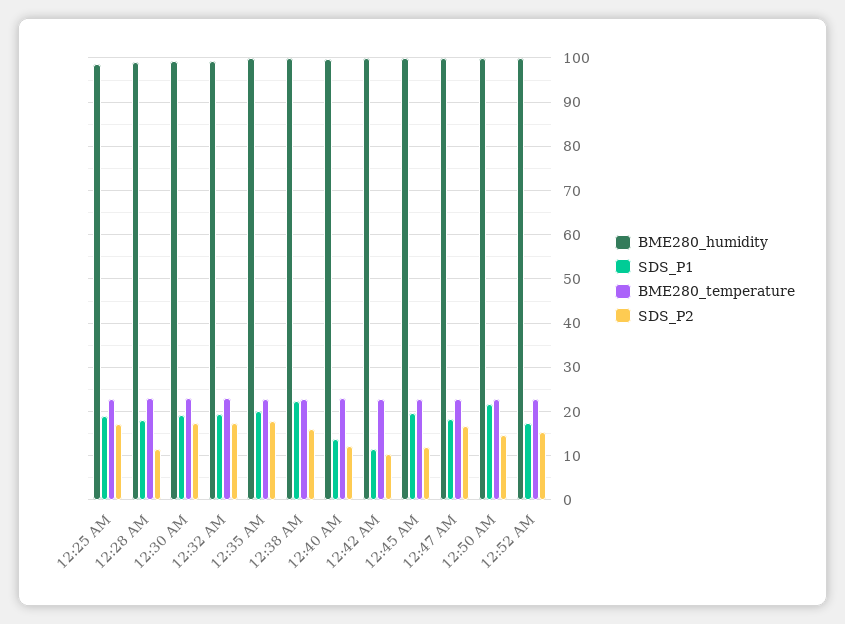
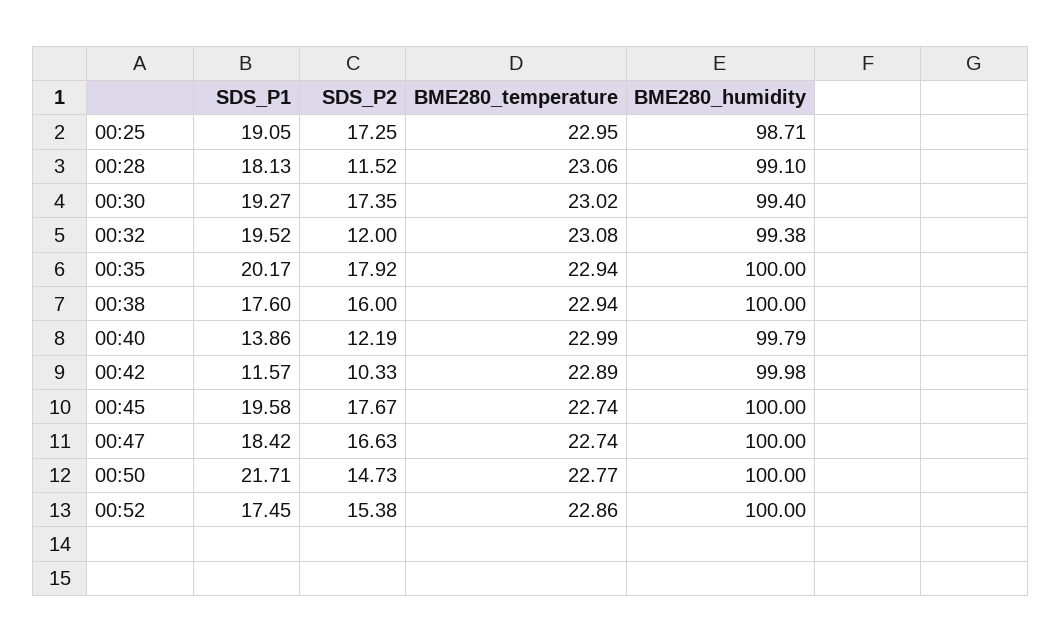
  {
    "BME280_humidity": {
      "12:25 AM": 98.71,
      "12:28 AM": 99.1,
      "12:30 AM": 99.4,
      "12:32 AM": 99.38,
      "12:35 AM": 100,
      "12:38 AM": 100,
      "12:40 AM": 99.79,
      "12:42 AM": 99.98,
      "12:45 AM": 100,
      "12:47 AM": 100,
      "12:50 AM": 100,
      "12:52 AM": 100
    },
    "SDS_P1": {
      "12:25 AM": 19.05,
      "12:28 AM": 18.13,
      "12:30 AM": 19.27,
      "12:32 AM": 19.52,
      "12:35 AM": 20.17,
-     "12:38 AM": 22,
+     "12:38 AM": 17.6,
      "12:40 AM": 13.86,
      "12:42 AM": 11.57,
      "12:45 AM": 19.58,
      "12:47 AM": 18.42,
      "12:50 AM": 21.71,
      "12:52 AM": 17.45
    },
    "BME280_temperature": {
      "12:25 AM": 22.95,
      "12:28 AM": 23.06,
      "12:30 AM": 23.02,
      "12:32 AM": 23.08,
      "12:35 AM": 22.94,
      "12:38 AM": 22.94,
      "12:40 AM": 22.99,
      "12:42 AM": 22.89,
      "12:45 AM": 22.74,
      "12:47 AM": 22.74,
      "12:50 AM": 22.77,
      "12:52 AM": 22.86
    },
    "SDS_P2": {
      "12:25 AM": 17.25,
      "12:28 AM": 11.52,
      "12:30 AM": 17.35,
-     "12:32 AM": 18,
+     "12:32 AM": 12,
      "12:35 AM": 17.92,
      "12:38 AM": 16,
      "12:40 AM": 12.19,
      "12:42 AM": 10.33,
-     "12:45 AM": 12,
+     "12:45 AM": 17.67,
      "12:47 AM": 16.63,
      "12:50 AM": 14.73,
      "12:52 AM": 15.38
    }
  }

